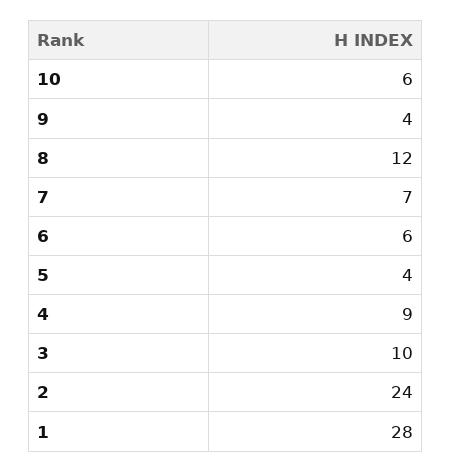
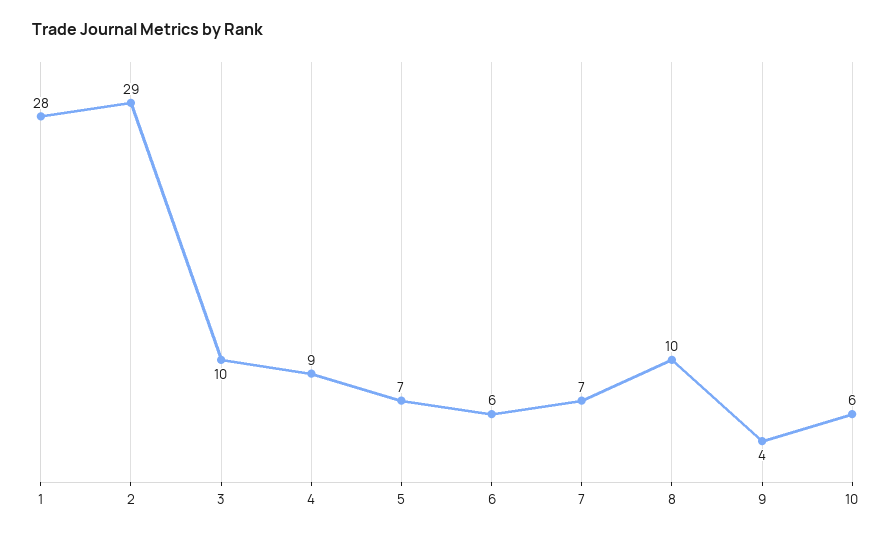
  {
    "10": 6,
    "9": 4,
-   "8": 12,
+   "8": 10,
    "7": 7,
    "6": 6,
-   "5": 4,
+   "5": 7,
    "4": 9,
    "3": 10,
-   "2": 24,
+   "2": 29,
    "1": 28
  }

